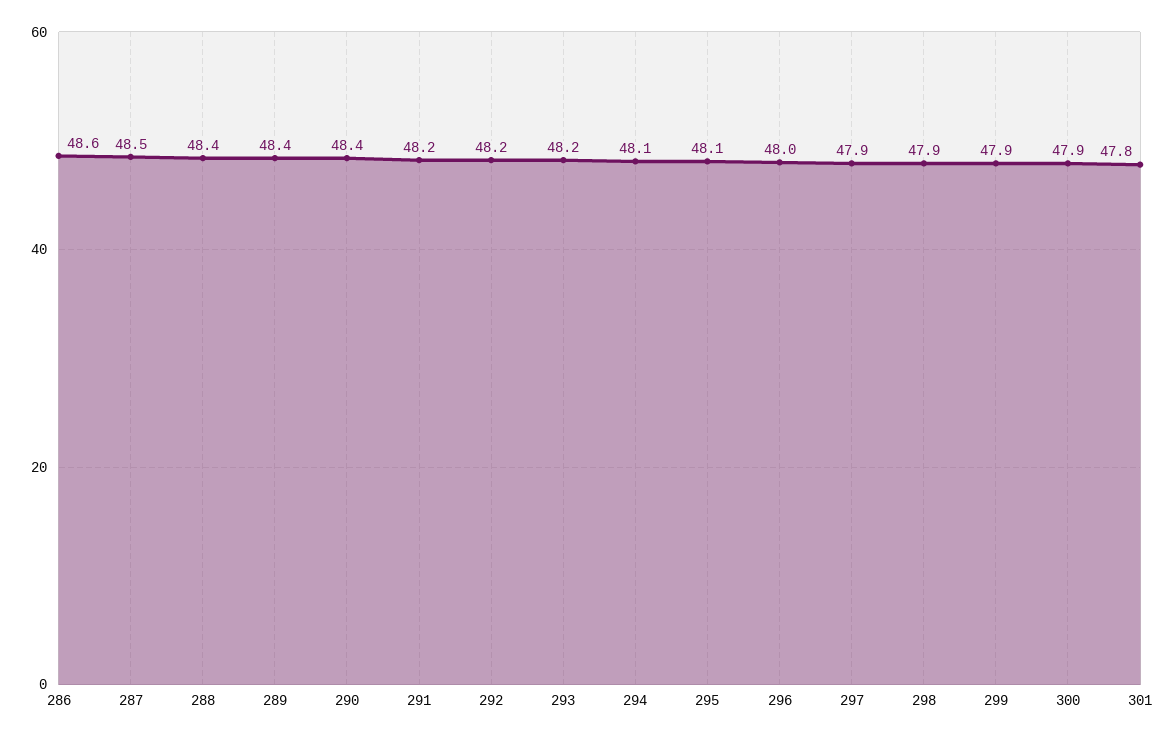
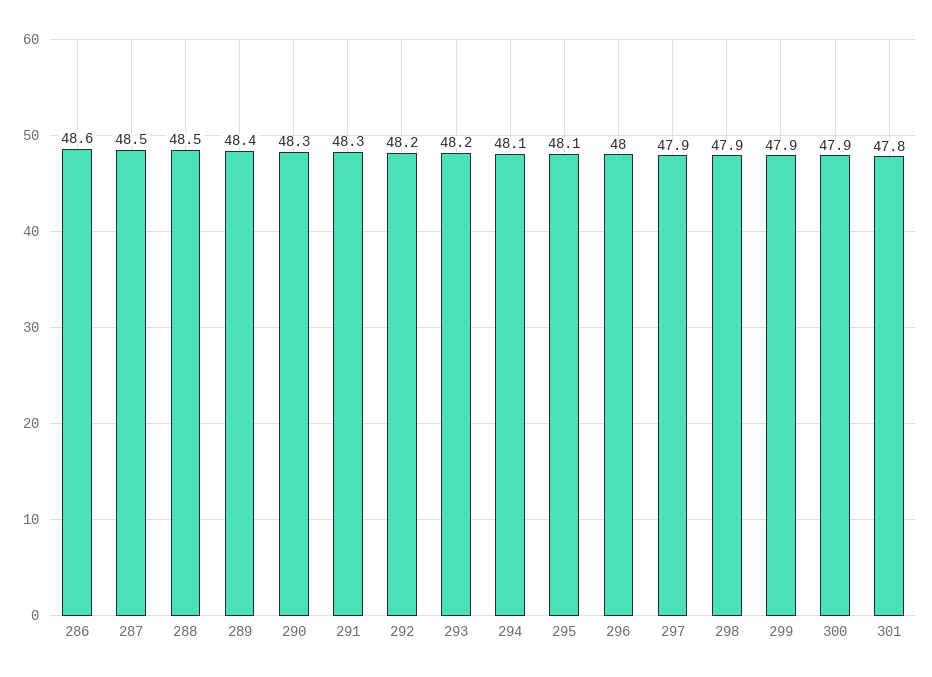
  {
    "286": 48.6,
    "287": 48.5,
-   "288": 48.4,
+   "288": 48.5,
    "289": 48.4,
-   "290": 48.4,
+   "290": 48.3,
-   "291": 48.2,
+   "291": 48.3,
    "292": 48.2,
    "293": 48.2,
    "294": 48.1,
    "295": 48.1,
    "296": 48,
    "297": 47.9,
    "298": 47.9,
    "299": 47.9,
    "300": 47.9,
    "301": 47.8
  }

